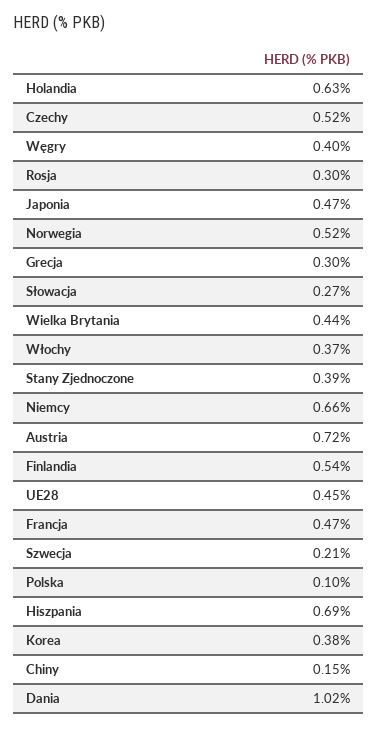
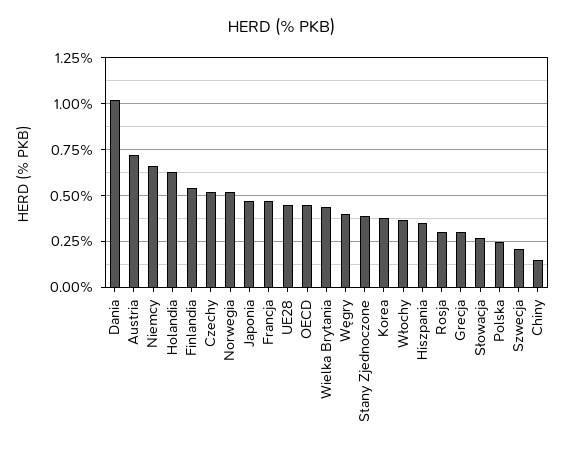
  {
    "Holandia": 0.63,
    "Czechy": 0.52,
    "Węgry": 0.4,
    "Rosja": 0.3,
    "Japonia": 0.47,
    "Norwegia": 0.52,
    "Grecja": 0.3,
    "Słowacja": 0.27,
    "Wielka Brytania": 0.44,
    "Włochy": 0.37,
    "Stany Zjednoczone": 0.39,
    "Niemcy": 0.66,
    "Austria": 0.72,
    "Finlandia": 0.54,
    "UE28": 0.45,
    "Francja": 0.47,
    "Szwecja": 0.21,
-   "Polska": 0.1,
+   "Polska": 0.25,
-   "Hiszpania": 0.69,
+   "Hiszpania": 0.35,
    "Korea": 0.38,
    "Chiny": 0.15,
-   "Dania": 1.02
+   "Dania": 1.02,
+   "OECD": 0.45
  }

